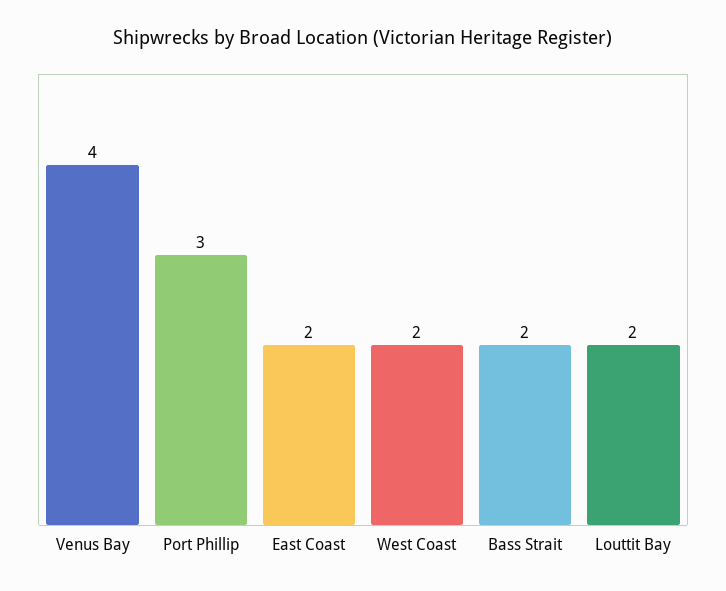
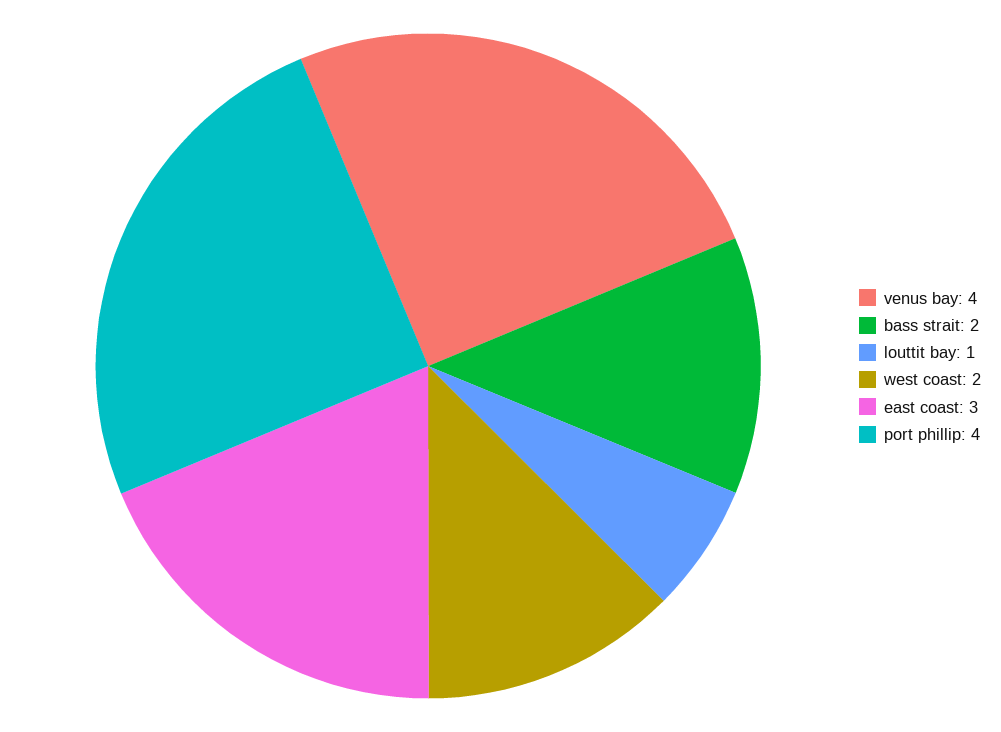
  {
    "Venus Bay": 4,
-   "Port Phillip": 3,
+   "Port Phillip": 4,
-   "East Coast": 2,
+   "East Coast": 3,
    "West Coast": 2,
    "Bass Strait": 2,
-   "Louttit Bay": 2
+   "Louttit Bay": 1
  }

